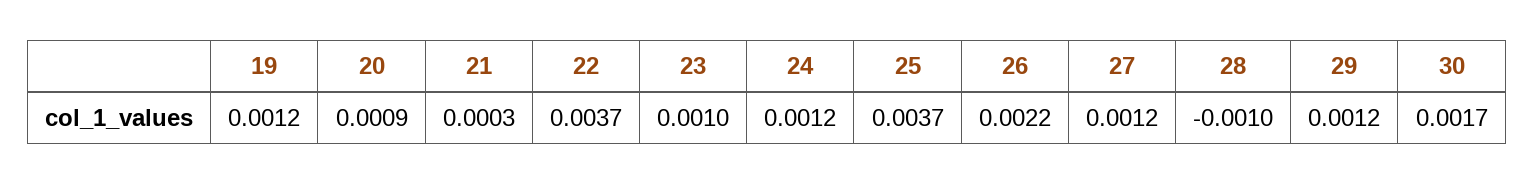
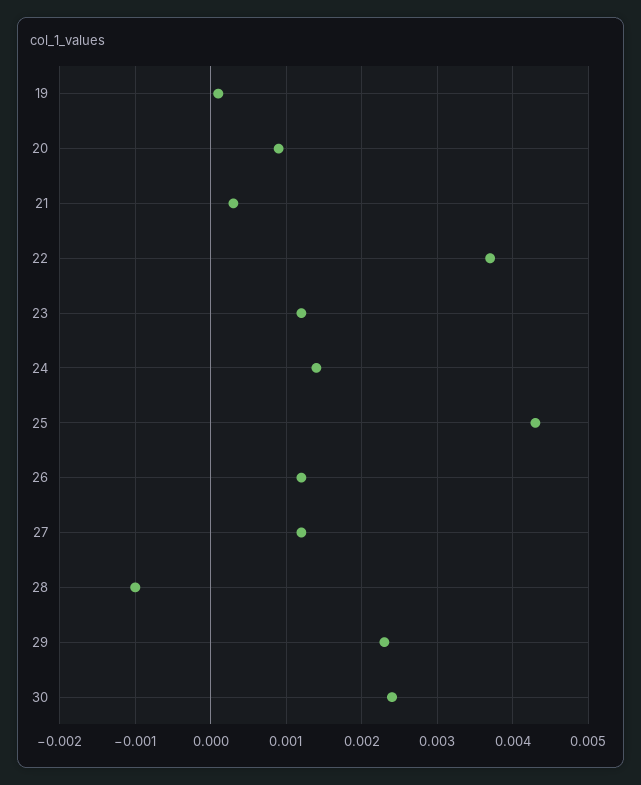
  {
-   "19": 0.0012,
+   "19": 0.0001,
    "20": 0.0009,
    "21": 0.0003,
    "22": 0.0037,
-   "23": 0.001,
+   "23": 0.0012,
-   "24": 0.0012,
+   "24": 0.0014,
-   "25": 0.0037,
+   "25": 0.0043,
-   "26": 0.0022,
+   "26": 0.0012,
    "27": 0.0012,
    "28": -0.001,
-   "29": 0.0012,
+   "29": 0.0023,
-   "30": 0.0017
+   "30": 0.0024
  }

